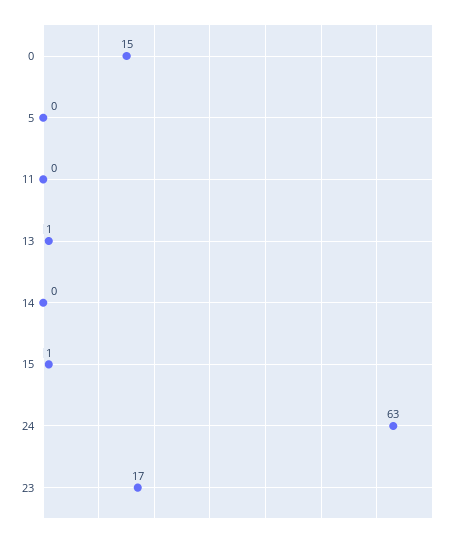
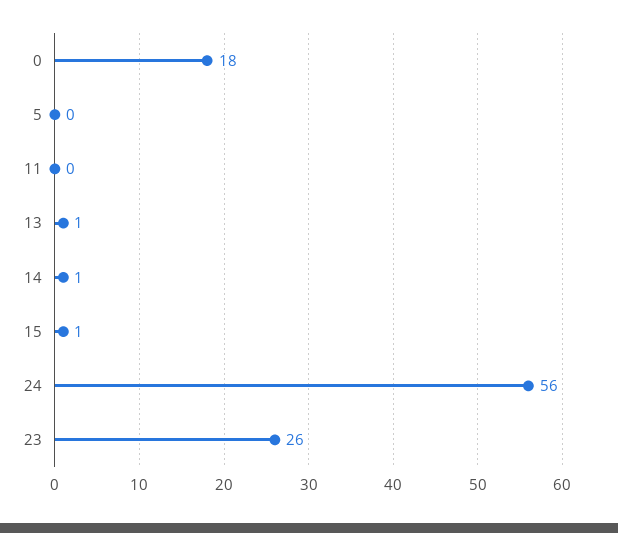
  {
-   "0": 15,
+   "0": 18,
    "5": 0,
    "11": 0,
    "13": 1,
-   "14": 0,
+   "14": 1,
    "15": 1,
-   "24": 63,
+   "24": 56,
-   "23": 17
+   "23": 26
  }

